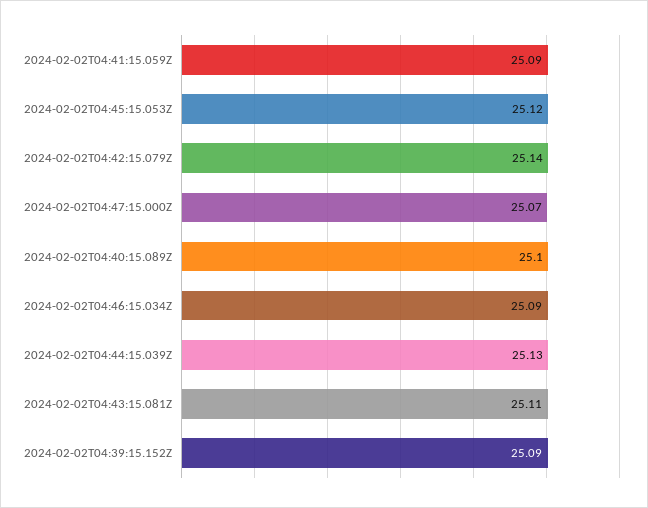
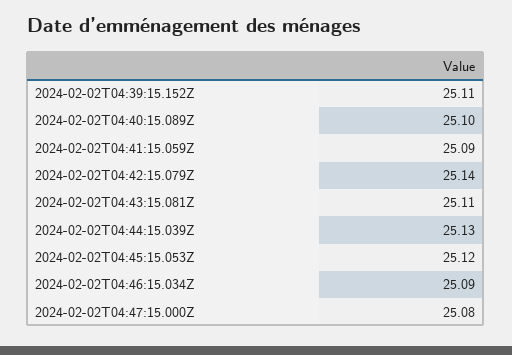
  {
    "2024-02-02T04:41:15.059Z": 25.09,
    "2024-02-02T04:45:15.053Z": 25.12,
    "2024-02-02T04:42:15.079Z": 25.14,
-   "2024-02-02T04:47:15.000Z": 25.07,
+   "2024-02-02T04:47:15.000Z": 25.08,
    "2024-02-02T04:40:15.089Z": 25.1,
    "2024-02-02T04:46:15.034Z": 25.09,
    "2024-02-02T04:44:15.039Z": 25.13,
    "2024-02-02T04:43:15.081Z": 25.11,
-   "2024-02-02T04:39:15.152Z": 25.09
+   "2024-02-02T04:39:15.152Z": 25.11
  }

